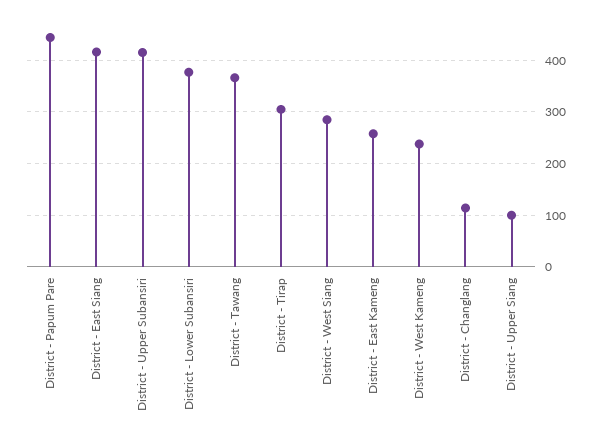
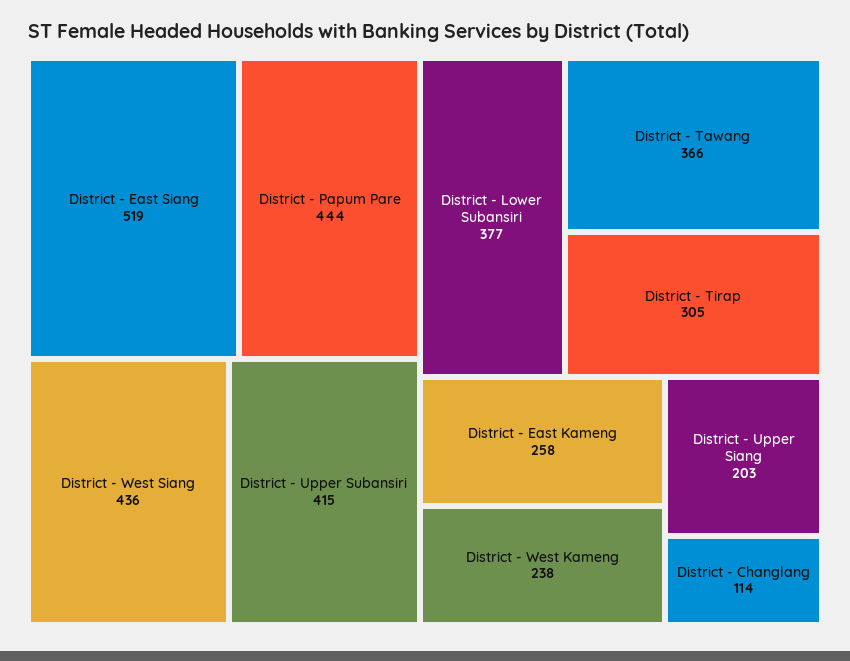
  {
    "District - Papum Pare": 444,
-   "District - East Siang": 420,
+   "District - East Siang": 519,
    "District - Upper Subansiri": 415,
    "District - Lower Subansiri": 377,
    "District - Tawang": 366,
    "District - Tirap": 305,
-   "District - West Siang": 280,
+   "District - West Siang": 436,
    "District - East Kameng": 258,
    "District - West Kameng": 238,
    "District - Changlang": 114,
-   "District - Upper Siang": 100
+   "District - Upper Siang": 203
  }

